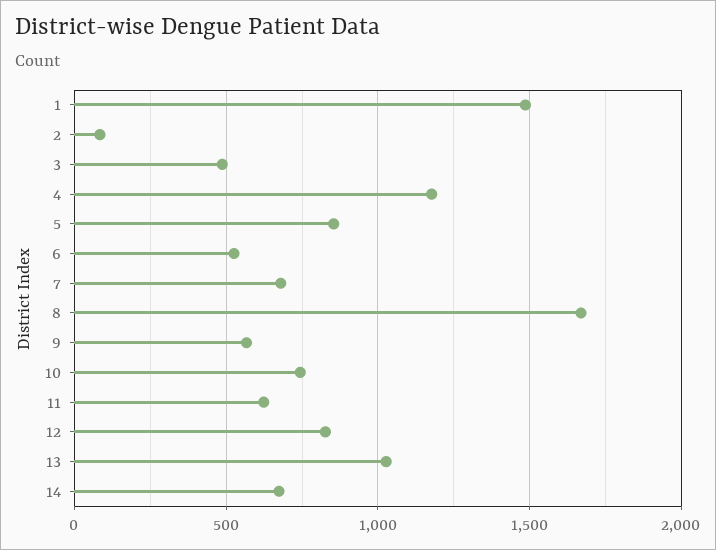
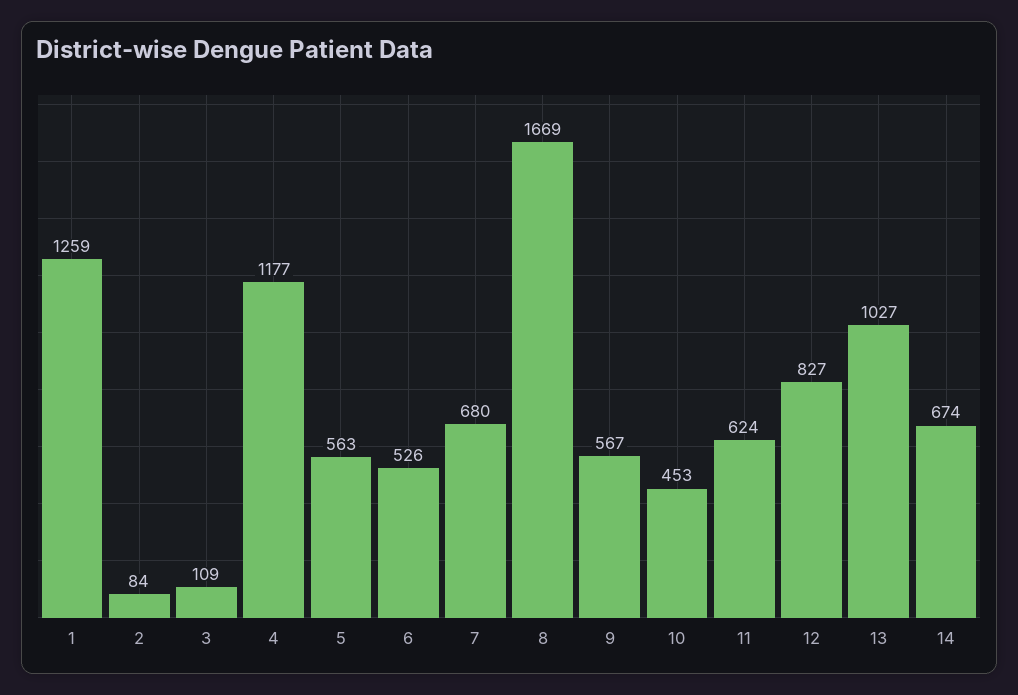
  {
-   "1": 1500,
+   "1": 1259,
    "2": 84,
-   "3": 500,
+   "3": 109,
    "4": 1177,
-   "5": 850,
+   "5": 563,
    "6": 526,
    "7": 680,
    "8": 1669,
    "9": 567,
-   "10": 750,
+   "10": 453,
    "11": 624,
    "12": 827,
    "13": 1027,
    "14": 674
  }

